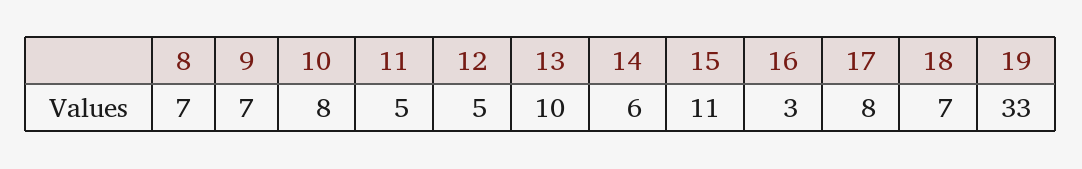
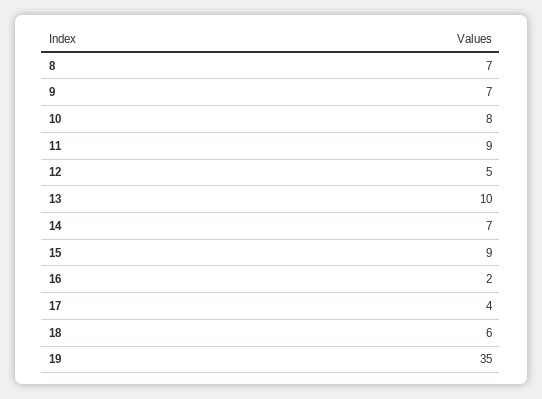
  {
    "8": 7,
    "9": 7,
    "10": 8,
-   "11": 5,
+   "11": 9,
    "12": 5,
    "13": 10,
-   "14": 6,
+   "14": 7,
-   "15": 11,
+   "15": 9,
-   "16": 3,
+   "16": 2,
-   "17": 8,
+   "17": 4,
-   "18": 7,
+   "18": 6,
-   "19": 33
+   "19": 35
  }

